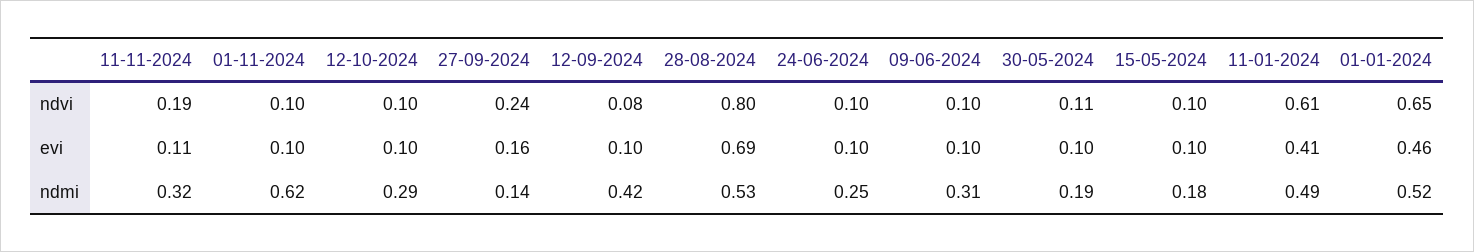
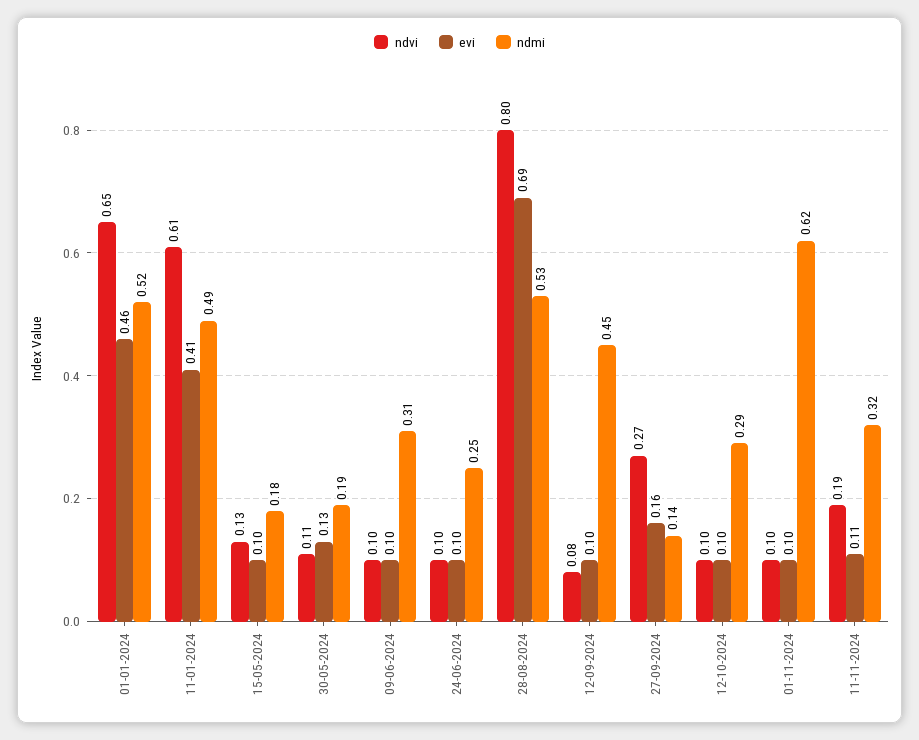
  {
    "ndvi": {
      "11-11-2024": 0.19,
      "01-11-2024": 0.1,
      "12-10-2024": 0.1,
-     "27-09-2024": 0.24,
+     "27-09-2024": 0.27,
      "12-09-2024": 0.08,
      "28-08-2024": 0.8,
      "24-06-2024": 0.1,
      "09-06-2024": 0.1,
      "30-05-2024": 0.11,
-     "15-05-2024": 0.1,
+     "15-05-2024": 0.13,
      "11-01-2024": 0.61,
      "01-01-2024": 0.65
    },
    "evi": {
      "11-11-2024": 0.11,
      "01-11-2024": 0.1,
      "12-10-2024": 0.1,
      "27-09-2024": 0.16,
      "12-09-2024": 0.1,
      "28-08-2024": 0.69,
      "24-06-2024": 0.1,
      "09-06-2024": 0.1,
-     "30-05-2024": 0.1,
+     "30-05-2024": 0.13,
      "15-05-2024": 0.1,
      "11-01-2024": 0.41,
      "01-01-2024": 0.46
    },
    "ndmi": {
      "11-11-2024": 0.32,
      "01-11-2024": 0.62,
      "12-10-2024": 0.29,
      "27-09-2024": 0.14,
-     "12-09-2024": 0.42,
+     "12-09-2024": 0.45,
      "28-08-2024": 0.53,
      "24-06-2024": 0.25,
      "09-06-2024": 0.31,
      "30-05-2024": 0.19,
      "15-05-2024": 0.18,
      "11-01-2024": 0.49,
      "01-01-2024": 0.52
    }
  }

